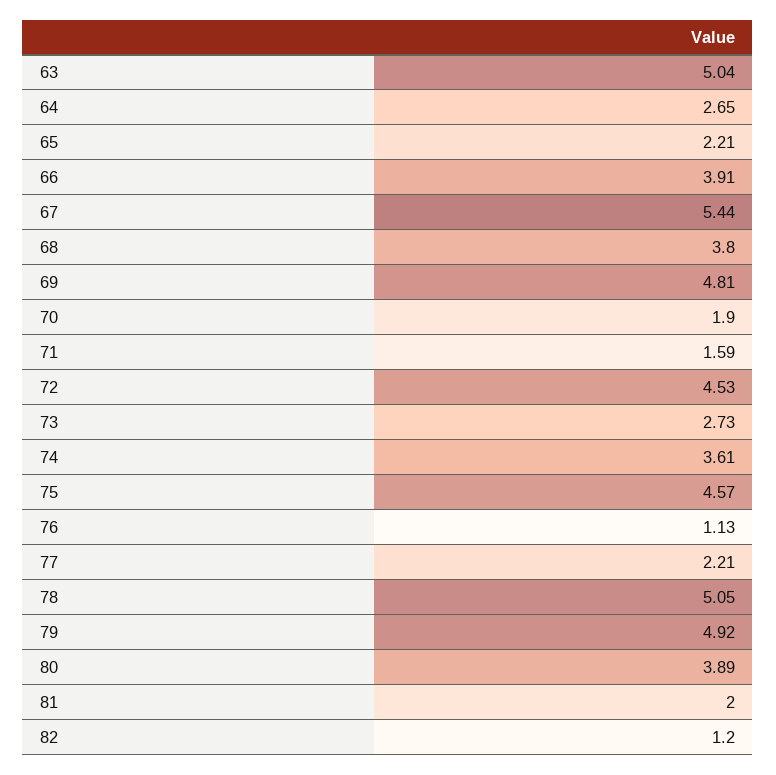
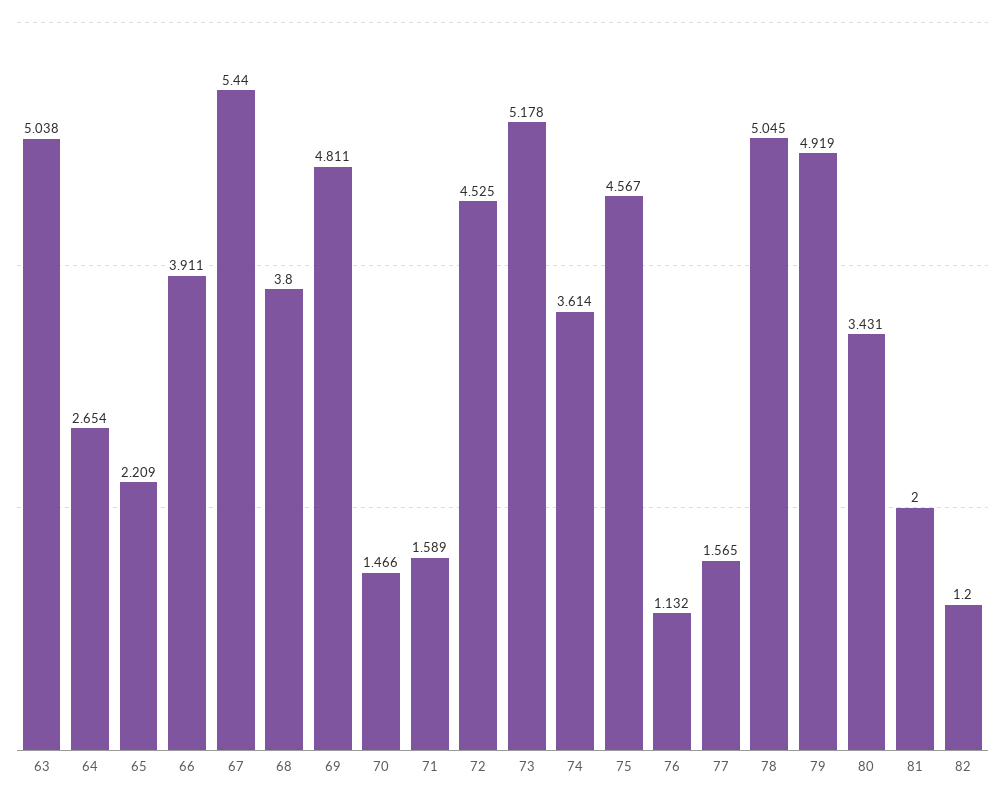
  {
    "63": 5.038,
    "64": 2.654,
    "65": 2.209,
    "66": 3.911,
    "67": 5.44,
    "68": 3.8,
    "69": 4.811,
-   "70": 1.9,
+   "70": 1.466,
    "71": 1.589,
    "72": 4.525,
-   "73": 2.73,
+   "73": 5.178,
    "74": 3.614,
    "75": 4.567,
    "76": 1.132,
-   "77": 2.21,
+   "77": 1.565,
    "78": 5.045,
    "79": 4.919,
-   "80": 3.89,
+   "80": 3.431,
    "81": 2,
    "82": 1.2
  }

